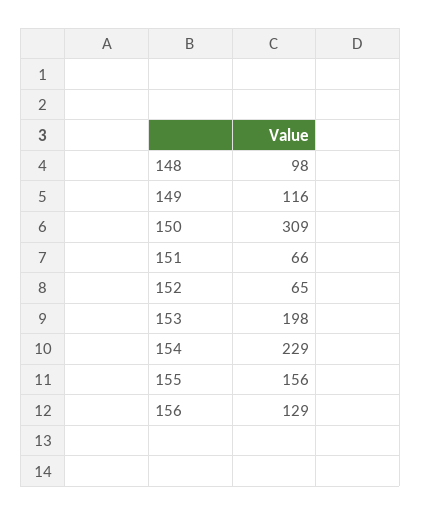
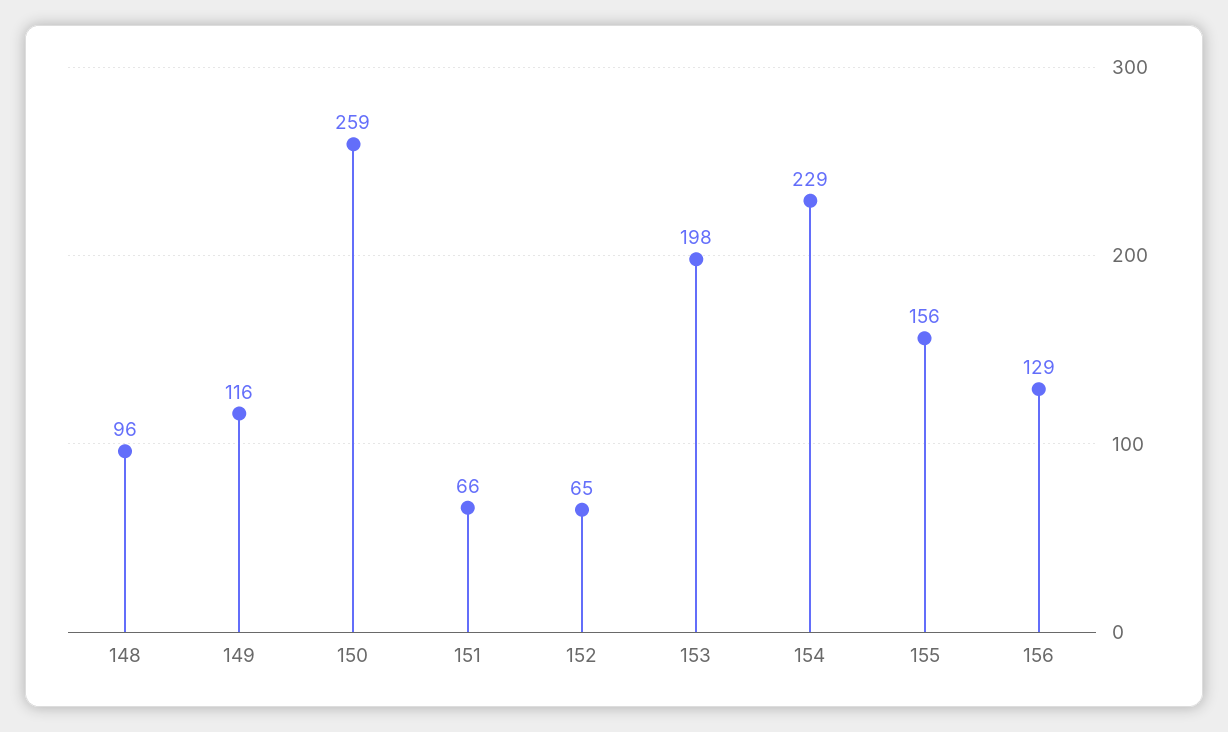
  {
-   "148": 98,
+   "148": 96,
    "149": 116,
-   "150": 309,
+   "150": 259,
    "151": 66,
    "152": 65,
    "153": 198,
    "154": 229,
    "155": 156,
    "156": 129
  }

